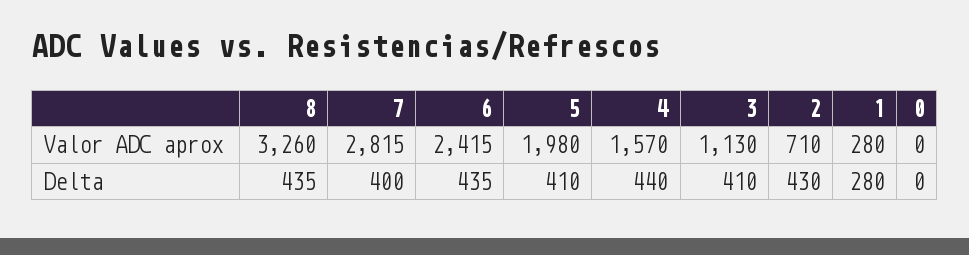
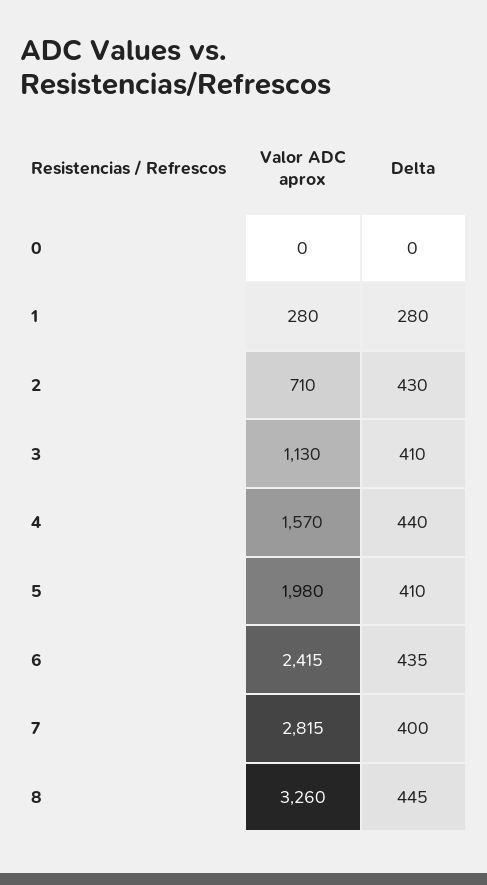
  {
    "8": {
      "Valor ADC aprox": 3260,
-     "Delta": 435
+     "Delta": 445
    },
    "7": {
      "Valor ADC aprox": 2815,
      "Delta": 400
    },
    "6": {
      "Valor ADC aprox": 2415,
      "Delta": 435
    },
    "5": {
      "Valor ADC aprox": 1980,
      "Delta": 410
    },
    "4": {
      "Valor ADC aprox": 1570,
      "Delta": 440
    },
    "3": {
      "Valor ADC aprox": 1130,
      "Delta": 410
    },
    "2": {
      "Valor ADC aprox": 710,
      "Delta": 430
    },
    "1": {
      "Valor ADC aprox": 280,
      "Delta": 280
    },
    "0": {
      "Valor ADC aprox": 0,
      "Delta": 0
    }
  }

